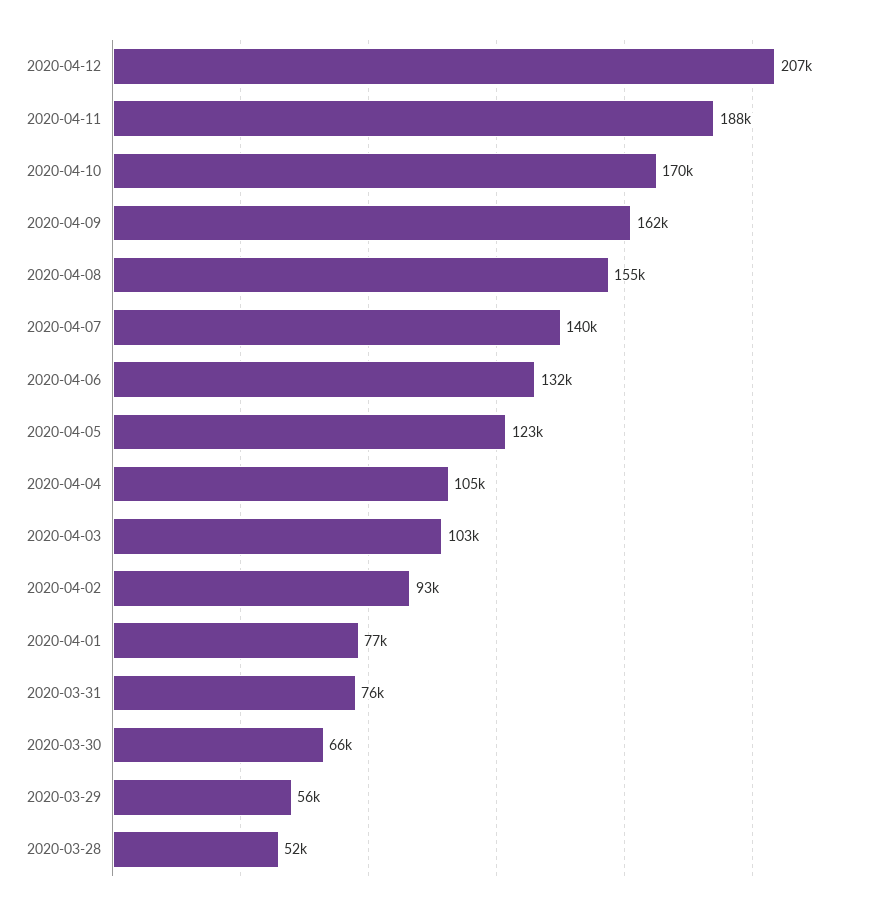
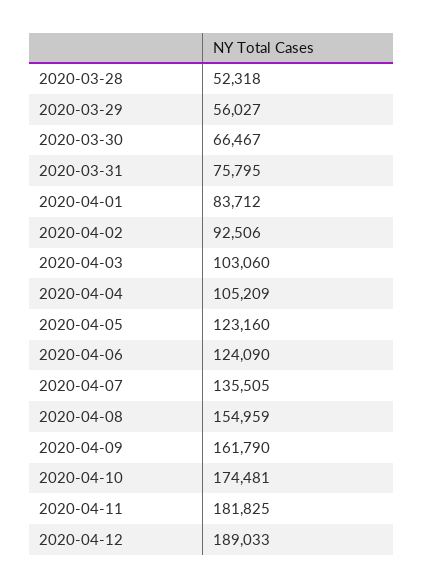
  {
-   "2020-04-12": 207000,
+   "2020-04-12": 189033,
-   "2020-04-11": 188000,
+   "2020-04-11": 181825,
-   "2020-04-10": 170000,
+   "2020-04-10": 174481,
    "2020-04-09": 161790,
    "2020-04-08": 154959,
-   "2020-04-07": 140000,
+   "2020-04-07": 135505,
-   "2020-04-06": 132000,
+   "2020-04-06": 124090,
    "2020-04-05": 123160,
    "2020-04-04": 105209,
    "2020-04-03": 103060,
    "2020-04-02": 92506,
-   "2020-04-01": 77000,
+   "2020-04-01": 83712,
    "2020-03-31": 75795,
    "2020-03-30": 66467,
    "2020-03-29": 56027,
    "2020-03-28": 52318
  }

